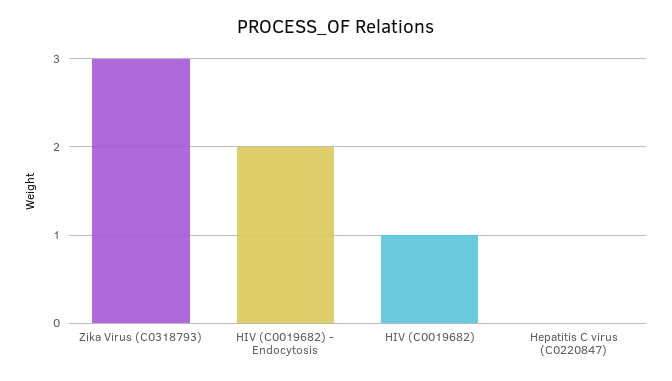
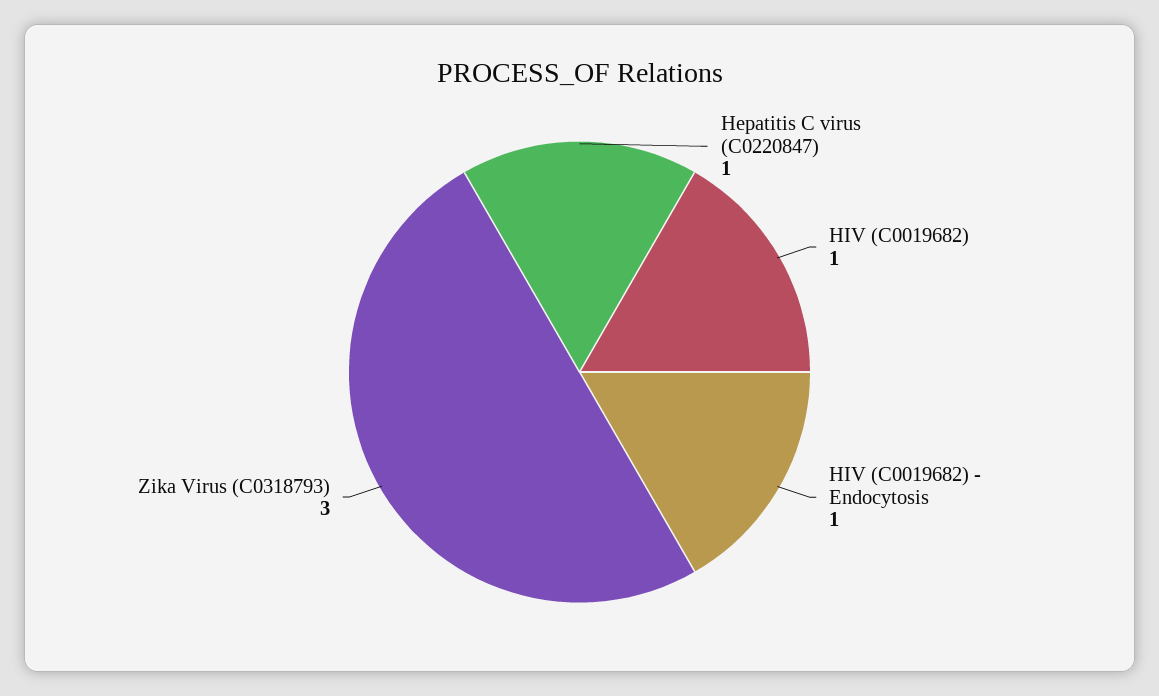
  {
    "Zika Virus (C0318793)": 3,
-   "HIV (C0019682) - Endocytosis": 2,
+   "HIV (C0019682) - Endocytosis": 1,
    "HIV (C0019682)": 1,
-   "Hepatitis C virus (C0220847)": 0
+   "Hepatitis C virus (C0220847)": 1
  }

